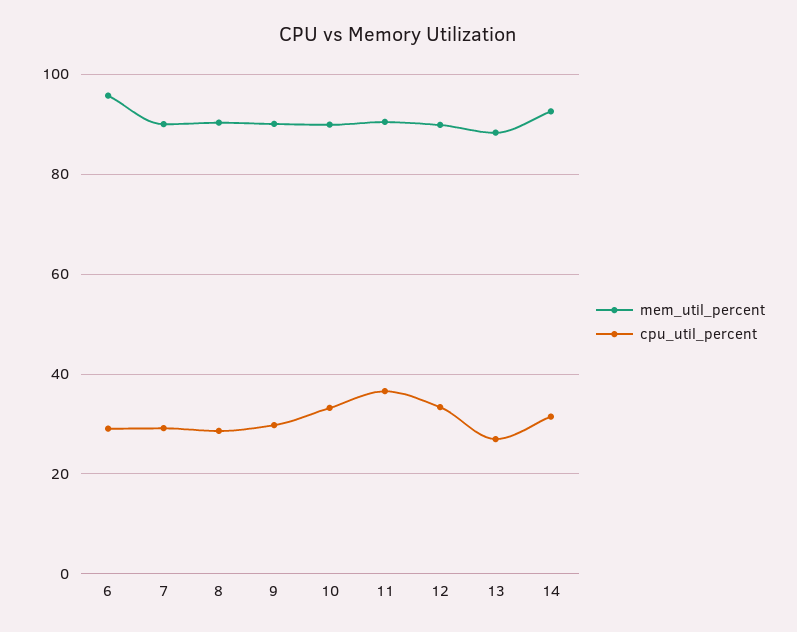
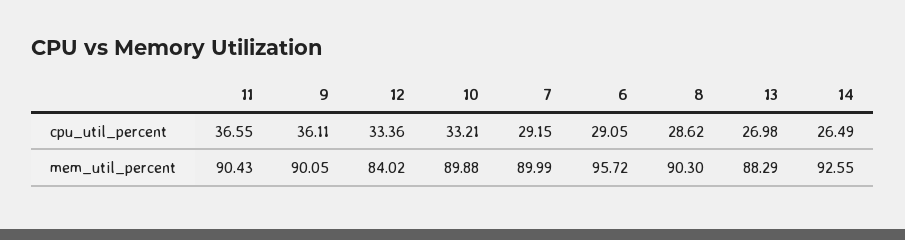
  {
    "mem_util_percent": {
      "6": 95.72,
      "7": 89.99,
      "8": 90.3,
      "9": 90.05,
      "10": 89.88,
      "11": 90.43,
-     "12": 90,
+     "12": 84.02,
      "13": 88.29,
      "14": 92.55
    },
    "cpu_util_percent": {
      "6": 29.05,
      "7": 29.15,
      "8": 28.62,
-     "9": 30,
+     "9": 36.11,
      "10": 33.21,
      "11": 36.55,
      "12": 33.36,
      "13": 26.98,
-     "14": 32
+     "14": 26.49
    }
  }

